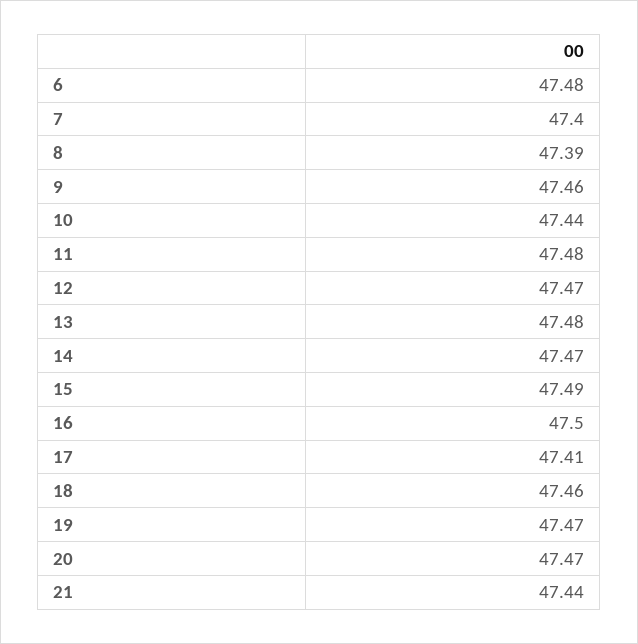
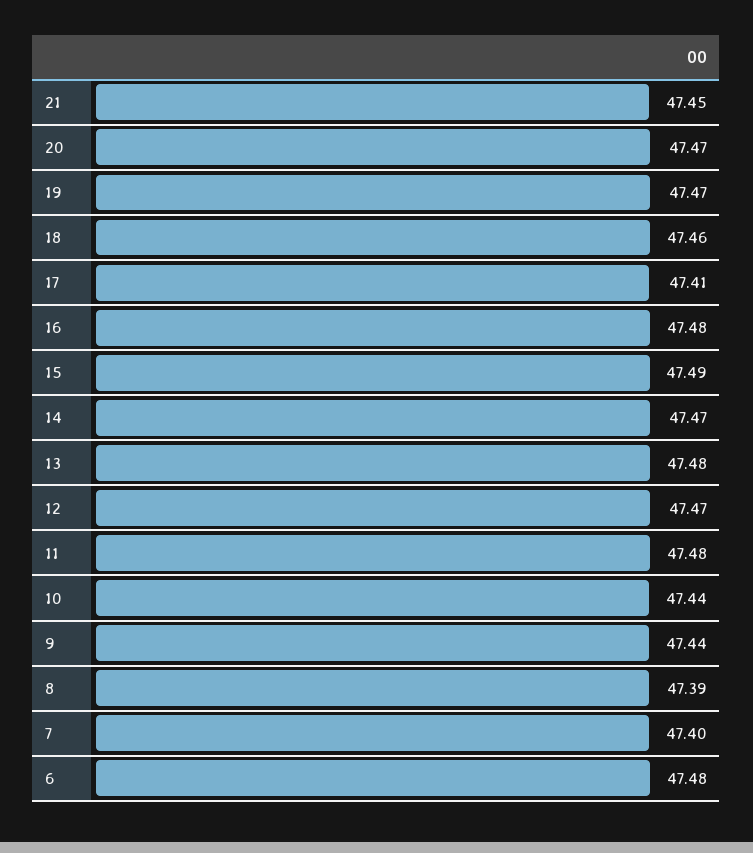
  {
    "6": 47.48,
    "7": 47.4,
    "8": 47.39,
-   "9": 47.46,
+   "9": 47.44,
    "10": 47.44,
    "11": 47.48,
    "12": 47.47,
    "13": 47.48,
    "14": 47.47,
    "15": 47.49,
-   "16": 47.5,
+   "16": 47.48,
    "17": 47.41,
    "18": 47.46,
    "19": 47.47,
    "20": 47.47,
-   "21": 47.44
+   "21": 47.45
  }

